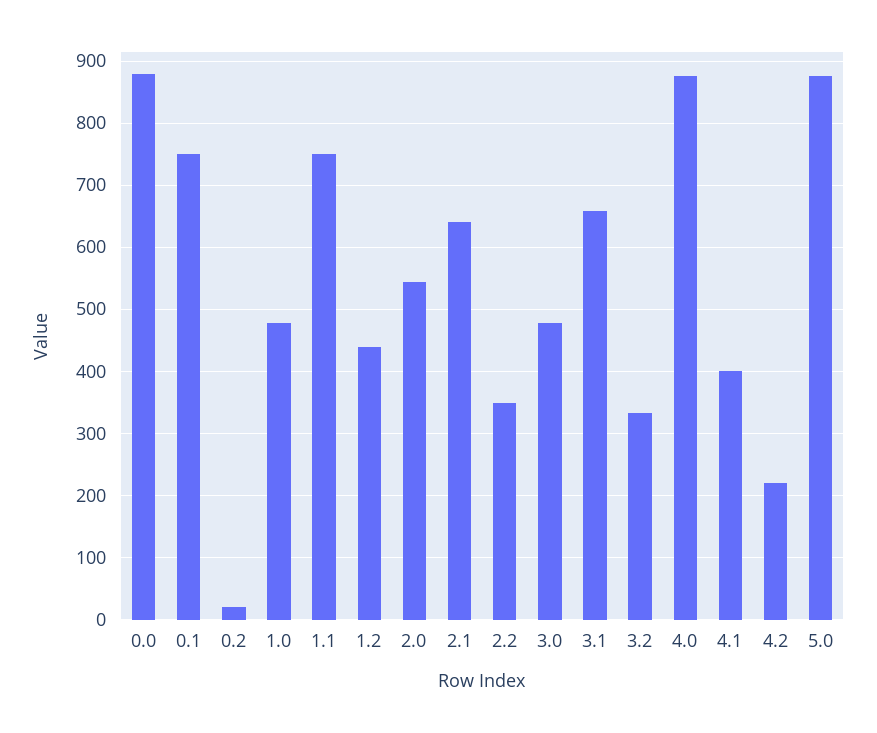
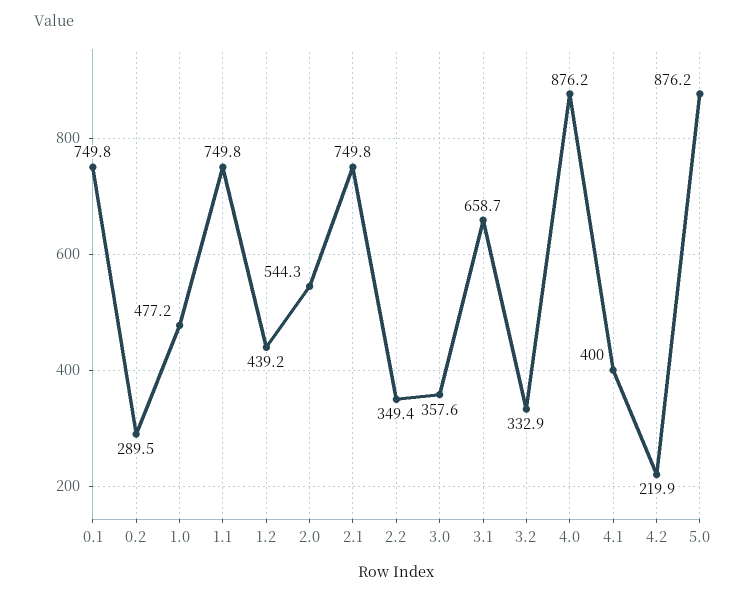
  {
-   "0.0": 880,
    "0.1": 749.8,
-   "0.2": 20,
+   "0.2": 289.5,
    "1.0": 477.2,
    "1.1": 749.8,
    "1.2": 439.2,
    "2.0": 544.3,
-   "2.1": 640,
+   "2.1": 749.8,
    "2.2": 349.4,
-   "3.0": 480,
+   "3.0": 357.6,
    "3.1": 658.7,
    "3.2": 332.9,
    "4.0": 876.2,
    "4.1": 400,
    "4.2": 219.9,
    "5.0": 876.2
  }

